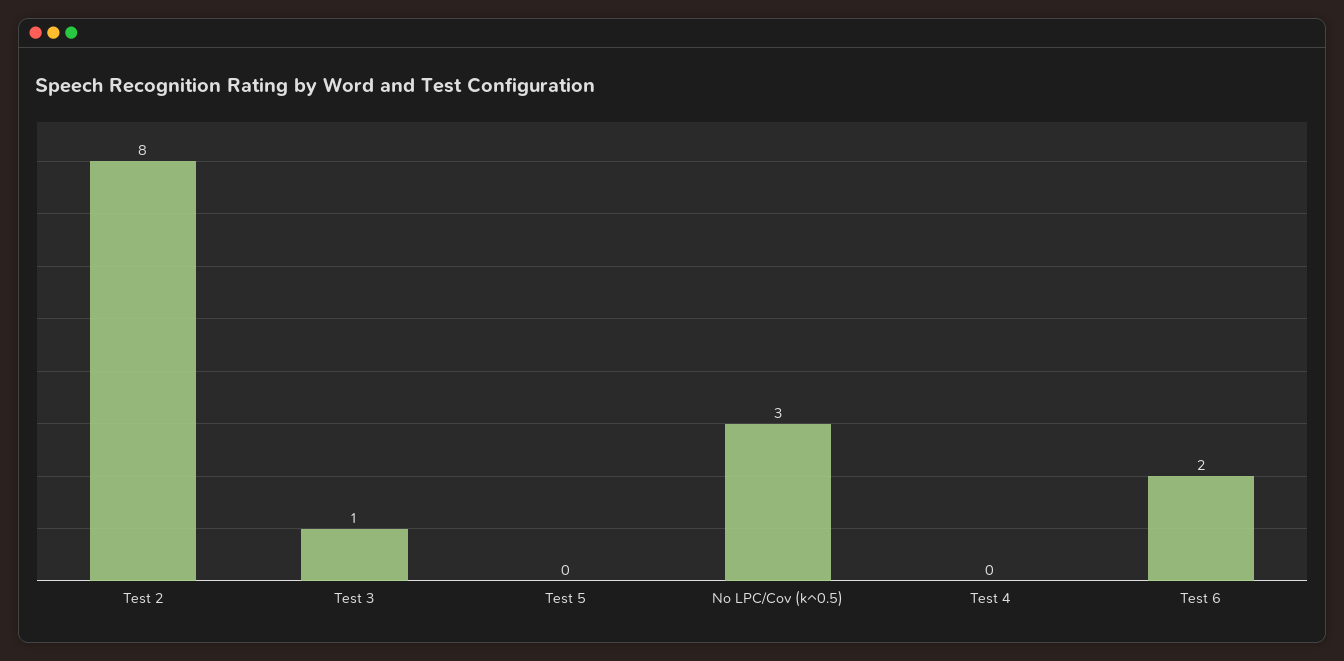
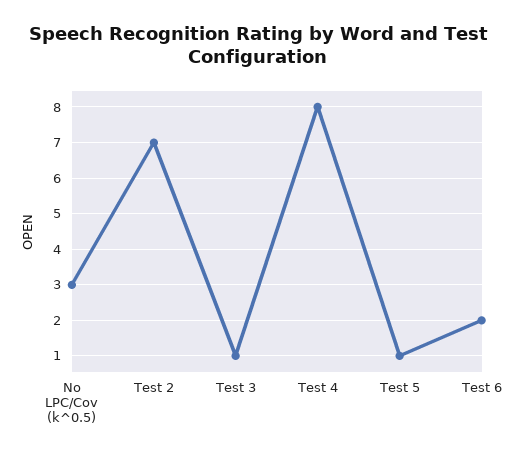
  {
-   "Test 2": 8,
+   "Test 2": 7,
    "Test 3": 1,
-   "Test 5": 0,
+   "Test 5": 1,
    "No LPC/Cov (k^0.5)": 3,
-   "Test 4": 0,
+   "Test 4": 8,
    "Test 6": 2
  }

